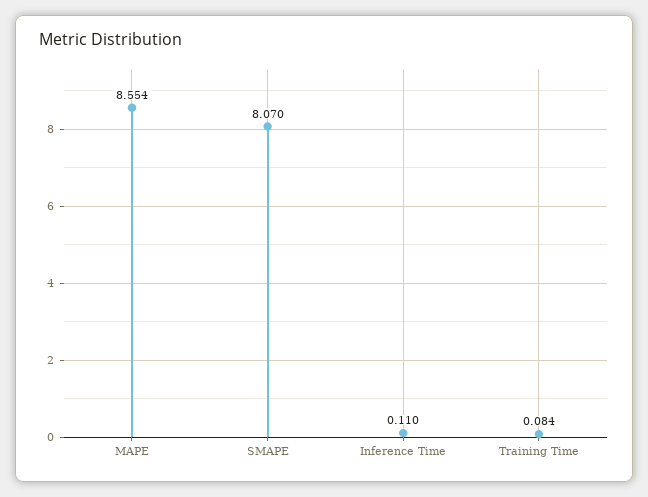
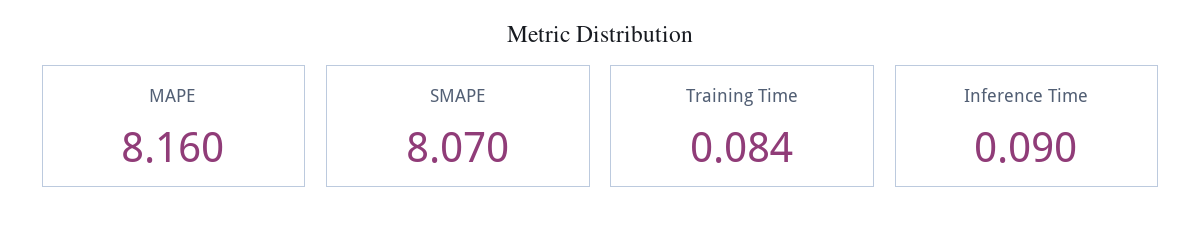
  {
-   "MAPE": 8.554,
+   "MAPE": 8.16,
    "SMAPE": 8.07,
-   "Inference Time": 0.11,
+   "Inference Time": 0.09,
    "Training Time": 0.084
  }

